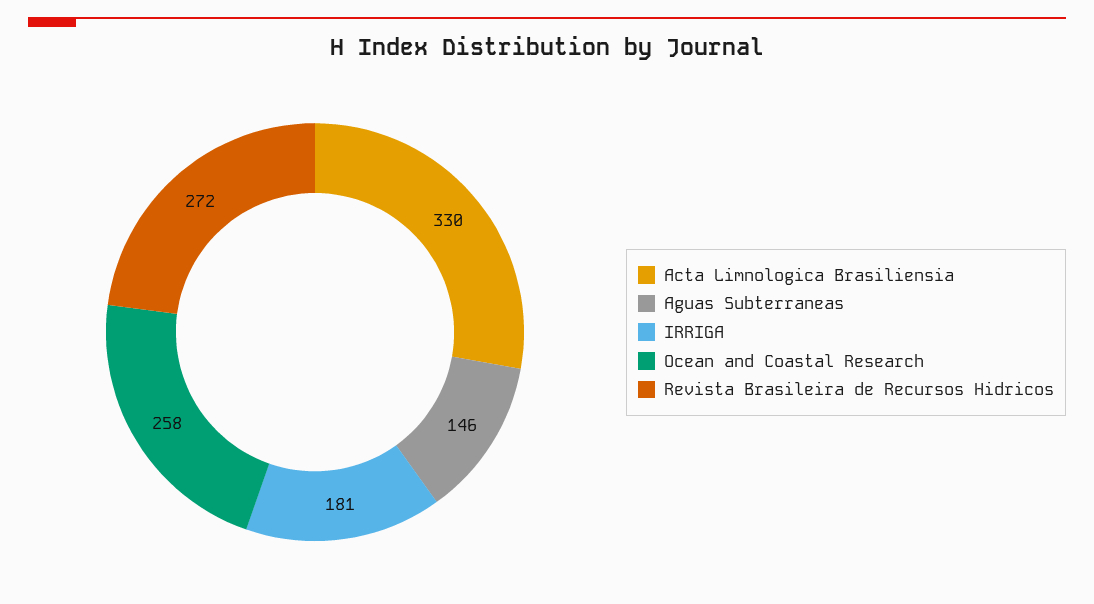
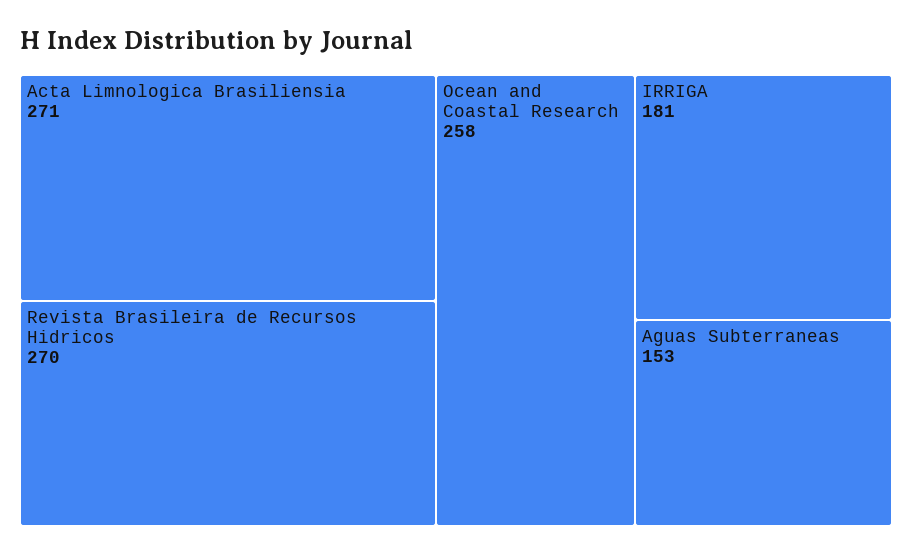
  {
-   "Acta Limnologica Brasiliensia": 330,
+   "Acta Limnologica Brasiliensia": 271,
-   "Aguas Subterraneas": 146,
+   "Aguas Subterraneas": 153,
    "IRRIGA": 181,
    "Ocean and Coastal Research": 258,
-   "Revista Brasileira de Recursos Hidricos": 272
+   "Revista Brasileira de Recursos Hidricos": 270
  }

